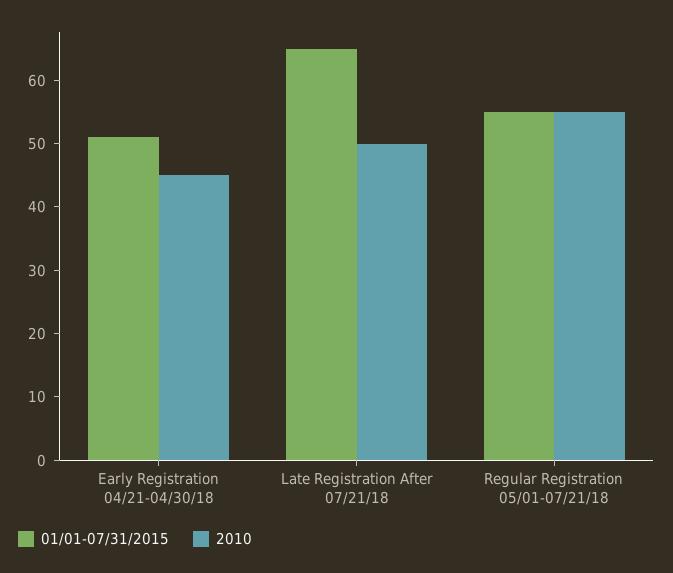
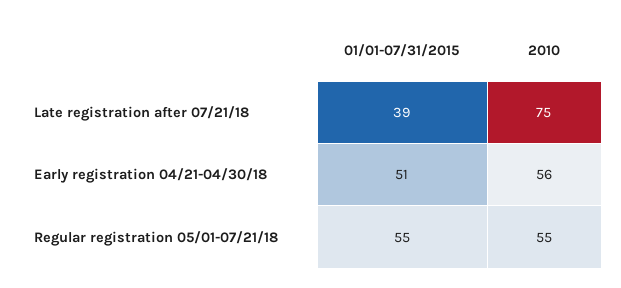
  {
    "01/01-07/31/2015": {
      "Early Registration 04/21-04/30/18": 51,
-     "Late Registration After 07/21/18": 65,
+     "Late Registration After 07/21/18": 39,
      "Regular Registration 05/01-07/21/18": 55
    },
    "2010": {
-     "Early Registration 04/21-04/30/18": 45,
+     "Early Registration 04/21-04/30/18": 56,
-     "Late Registration After 07/21/18": 50,
+     "Late Registration After 07/21/18": 75,
      "Regular Registration 05/01-07/21/18": 55
    }
  }

